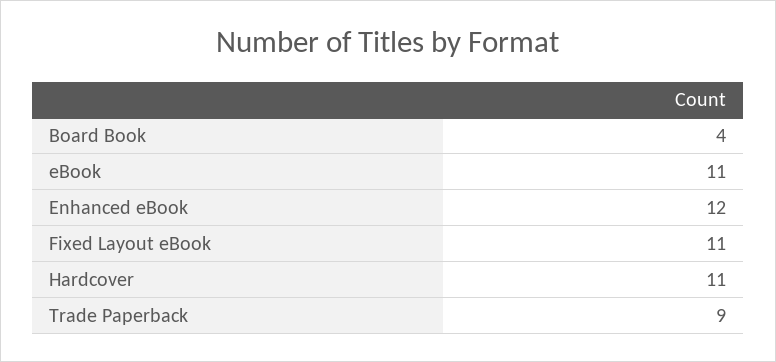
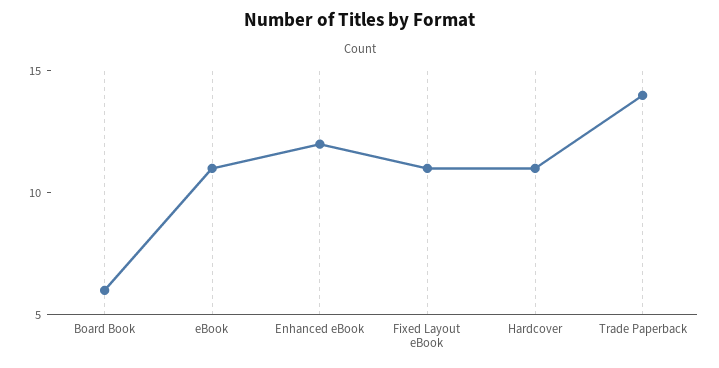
  {
-   "Board Book": 4,
+   "Board Book": 6,
    "eBook": 11,
    "Enhanced eBook": 12,
    "Fixed Layout eBook": 11,
    "Hardcover": 11,
-   "Trade Paperback": 9
+   "Trade Paperback": 14
  }

